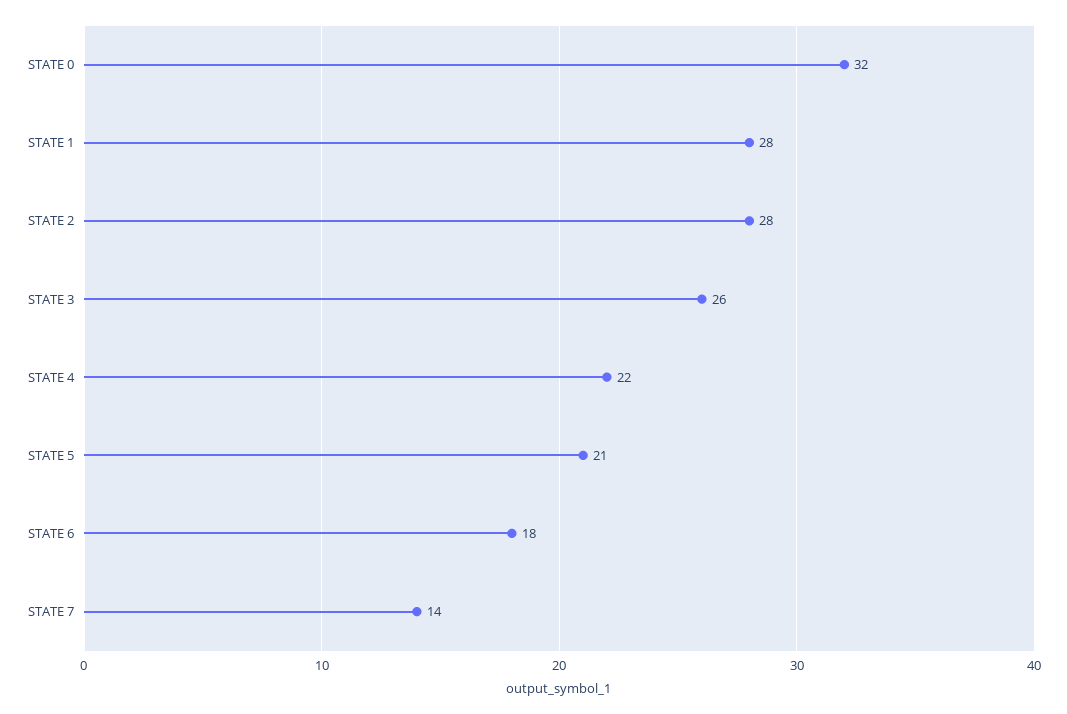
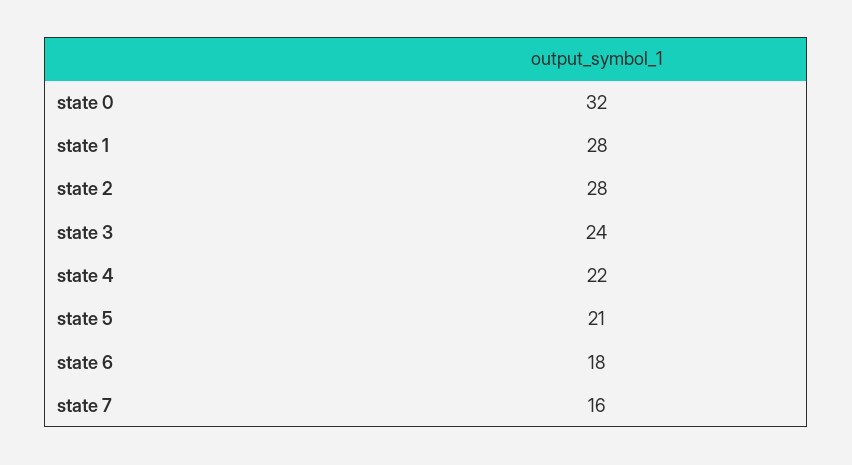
  {
    "STATE 0": 32,
    "STATE 1": 28,
    "STATE 2": 28,
-   "STATE 3": 26,
+   "STATE 3": 24,
    "STATE 4": 22,
    "STATE 5": 21,
    "STATE 6": 18,
-   "STATE 7": 14
+   "STATE 7": 16
  }

